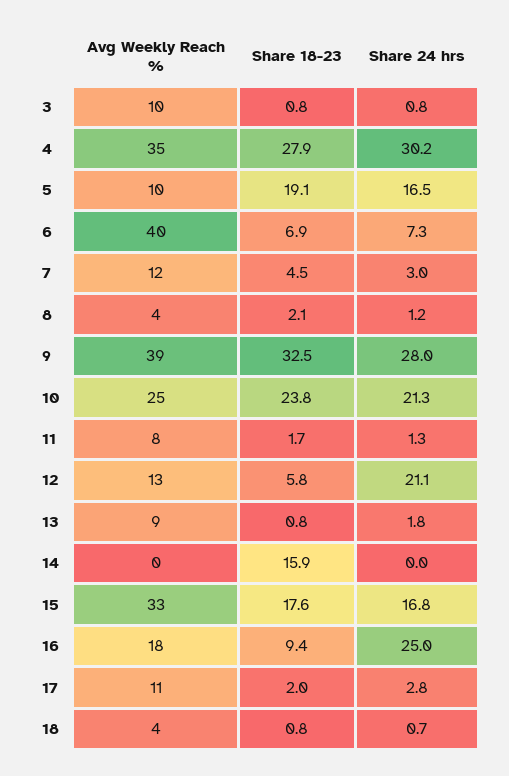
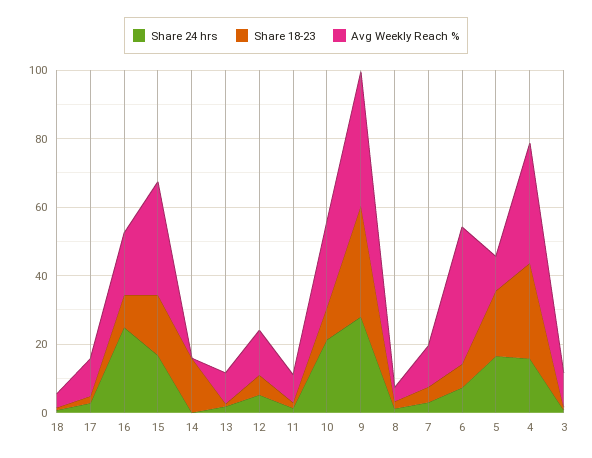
  {
    "Avg Weekly Reach %": {
      "3": 10,
      "4": 35,
      "5": 10,
      "6": 40,
      "7": 12,
      "8": 4,
      "9": 39,
      "10": 25,
      "11": 8,
      "12": 13,
      "13": 9,
      "14": 0,
      "15": 33,
      "16": 18,
      "17": 11,
      "18": 4
    },
    "Share 18-23": {
      "3": 0.8,
      "4": 27.9,
      "5": 19.1,
      "6": 6.9,
      "7": 4.5,
      "8": 2.1,
      "9": 32.5,
-     "10": 23.8,
+     "10": 10,
      "11": 1.7,
      "12": 5.8,
      "13": 0.8,
      "14": 15.9,
      "15": 17.6,
      "16": 9.4,
      "17": 2,
      "18": 0.8
    },
    "Share 24 hrs": {
      "3": 0.8,
-     "4": 30.2,
+     "4": 15,
      "5": 16.5,
      "6": 7.3,
      "7": 3,
      "8": 1.2,
      "9": 28,
      "10": 21.3,
      "11": 1.3,
-     "12": 21.1,
+     "12": 5,
      "13": 1.8,
      "14": 0,
      "15": 16.8,
      "16": 25,
      "17": 2.8,
      "18": 0.7
    }
  }

